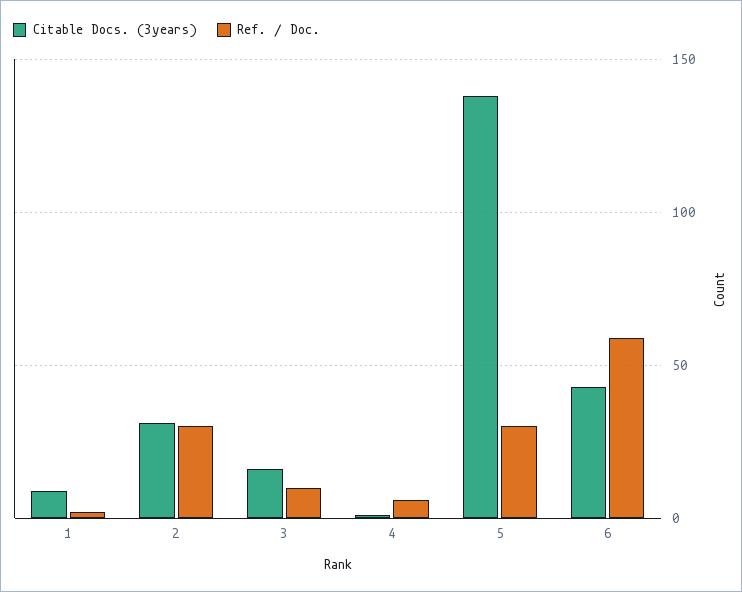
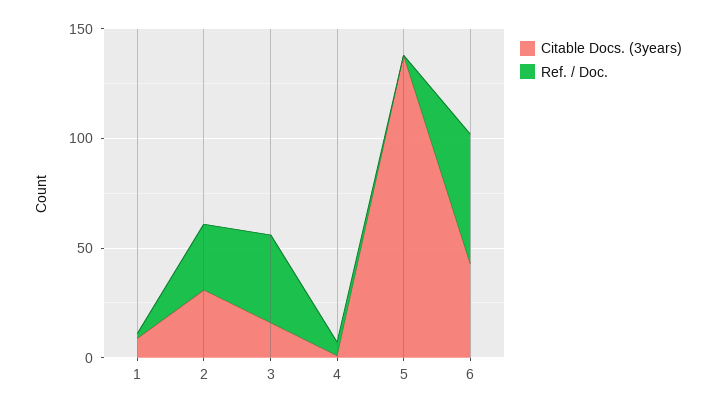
  {
    "Citable Docs. (3years)": {
      "1": 10,
      "2": 30,
      "3": 15,
      "4": 0,
      "5": 140,
      "6": 45
    },
    "Ref. / Doc.": {
      "1": 0,
      "2": 30,
-     "3": 10,
+     "3": 40,
      "4": 5,
-     "5": 30,
+     "5": 0,
      "6": 60
    }
  }

